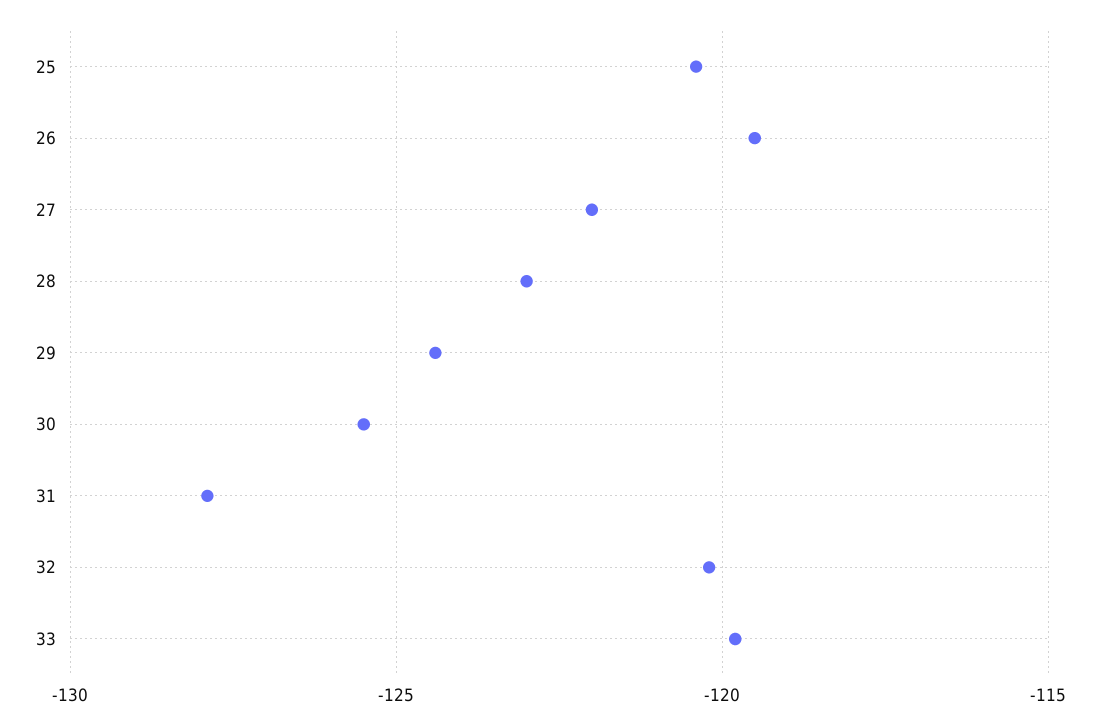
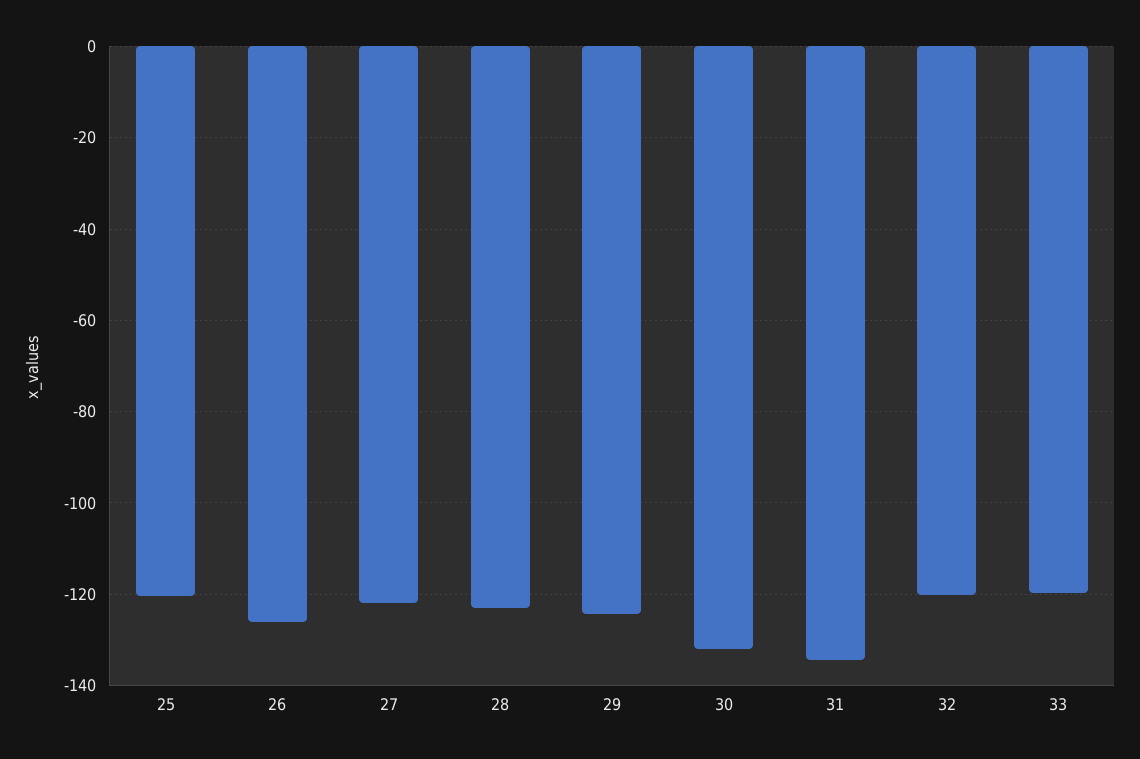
  {
    "25": -120.5,
-   "26": -119.5,
+   "26": -126,
    "27": -122,
    "28": -123,
    "29": -124.5,
-   "30": -125.5,
+   "30": -132,
-   "31": -128,
+   "31": -134,
    "32": -120,
    "33": -120
  }

